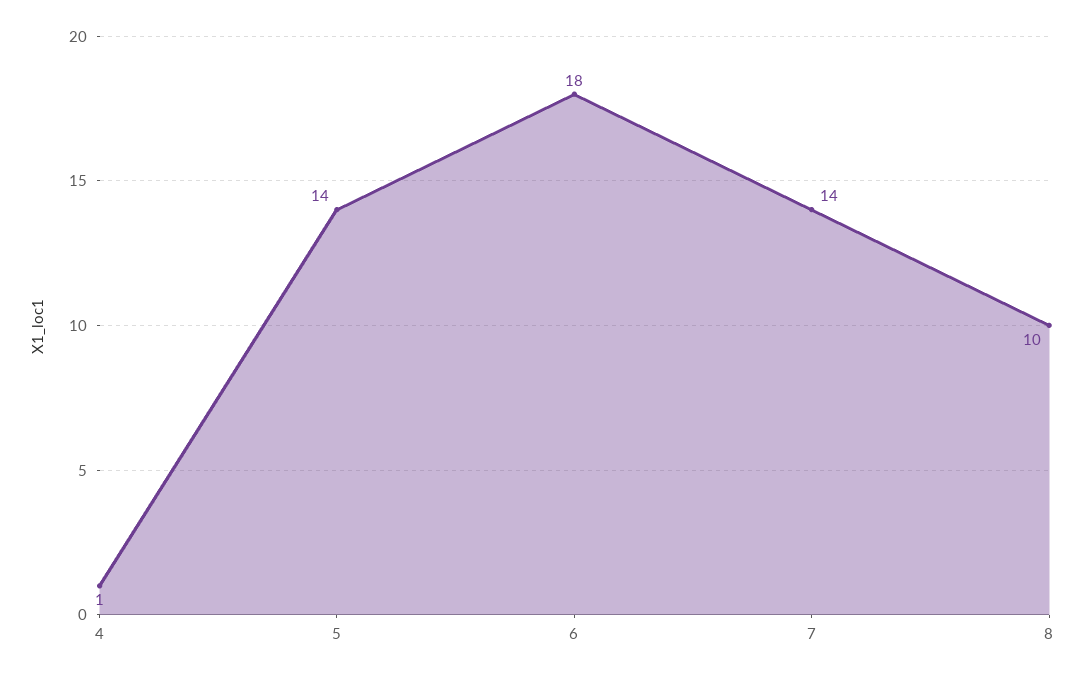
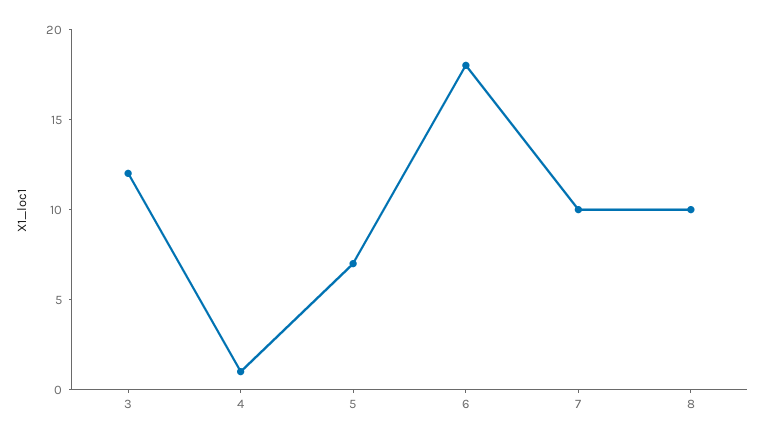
  {
    "4": 1,
-   "5": 14,
+   "5": 7,
    "6": 18,
-   "7": 14,
+   "7": 10,
-   "8": 10
+   "8": 10,
+   "3": 12
  }

